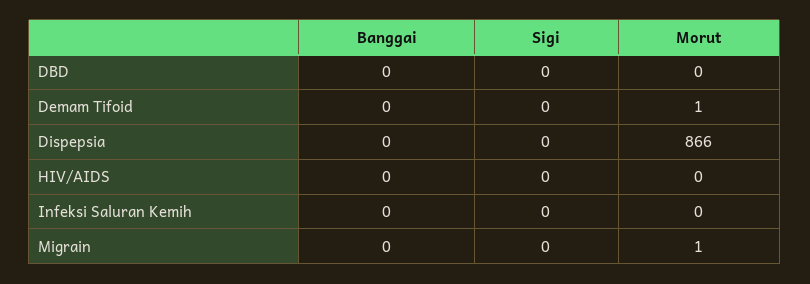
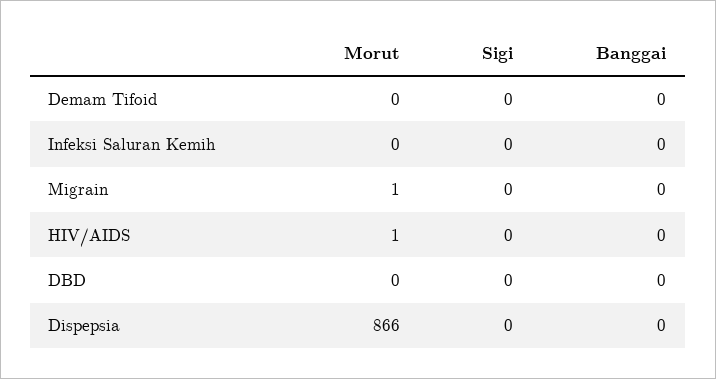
  {
    "Banggai": {
      "DBD": 0,
      "Demam Tifoid": 0,
      "Dispepsia": 0,
      "HIV/AIDS": 0,
      "Infeksi Saluran Kemih": 0,
      "Migrain": 0
    },
    "Sigi": {
      "DBD": 0,
      "Demam Tifoid": 0,
      "Dispepsia": 0,
      "HIV/AIDS": 0,
      "Infeksi Saluran Kemih": 0,
      "Migrain": 0
    },
    "Morut": {
      "DBD": 0,
-     "Demam Tifoid": 1,
+     "Demam Tifoid": 0,
      "Dispepsia": 866,
-     "HIV/AIDS": 0,
+     "HIV/AIDS": 1,
      "Infeksi Saluran Kemih": 0,
      "Migrain": 1
    }
  }

